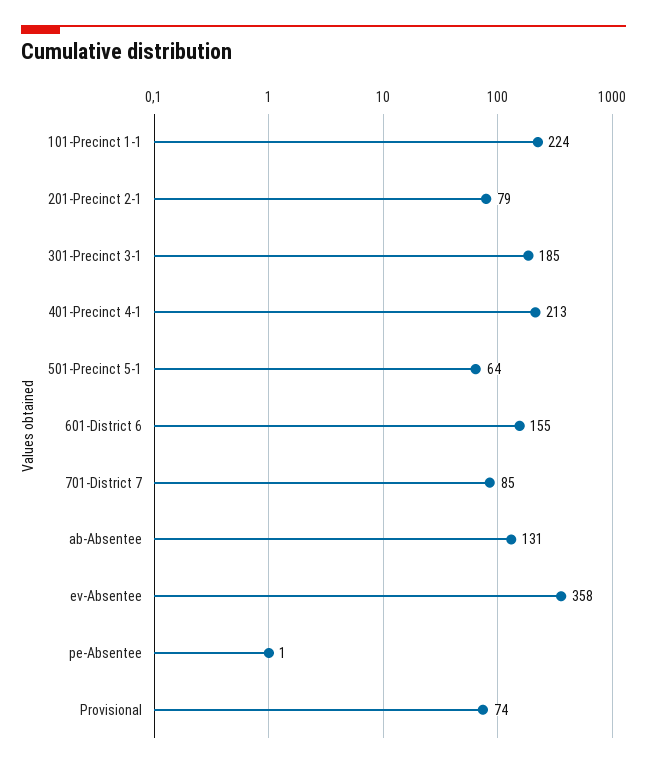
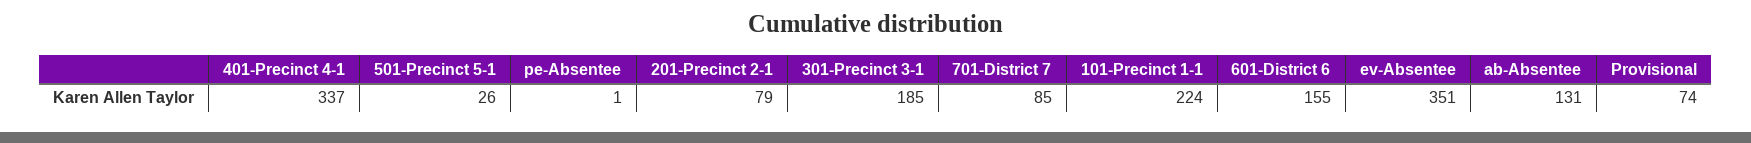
  {
    "101-Precinct 1-1": 224,
    "201-Precinct 2-1": 79,
    "301-Precinct 3-1": 185,
-   "401-Precinct 4-1": 213,
+   "401-Precinct 4-1": 337,
-   "501-Precinct 5-1": 64,
+   "501-Precinct 5-1": 26,
    "601-District 6": 155,
    "701-District 7": 85,
    "ab-Absentee": 131,
-   "ev-Absentee": 358,
+   "ev-Absentee": 351,
    "pe-Absentee": 1,
    "Provisional": 74
  }

